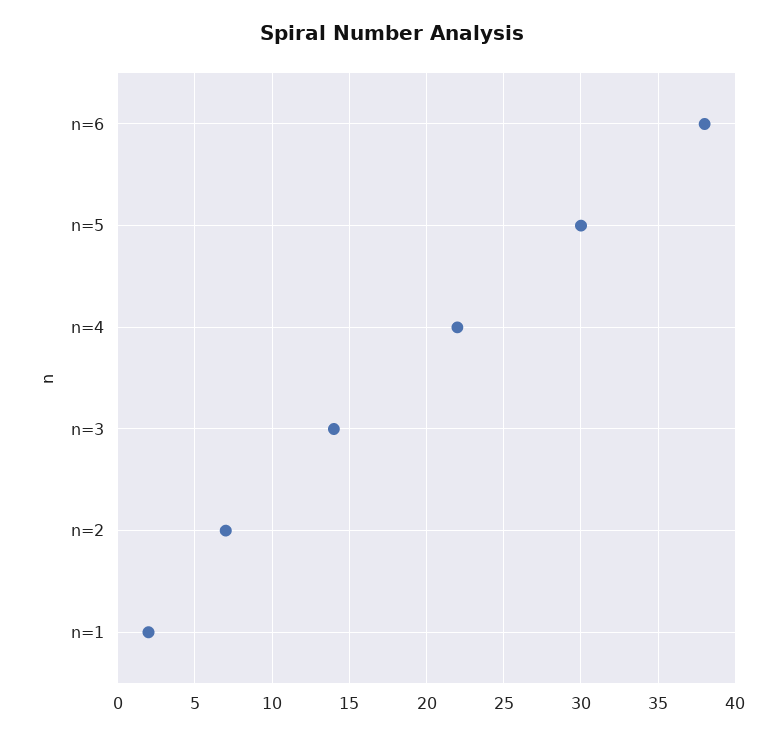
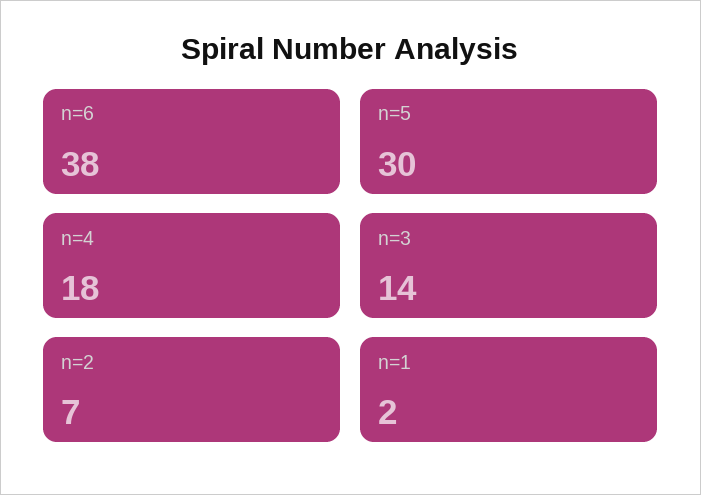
  {
    "n=6": 38,
    "n=5": 30,
-   "n=4": 22,
+   "n=4": 18,
    "n=3": 14,
    "n=2": 7,
    "n=1": 2
  }

